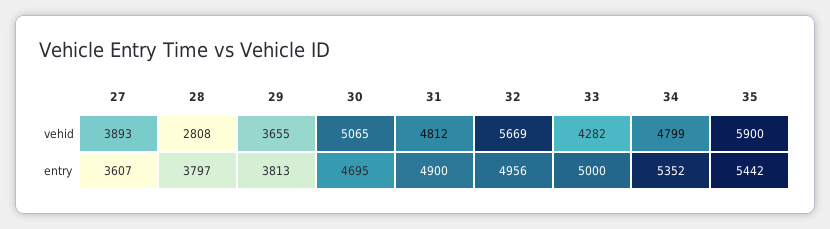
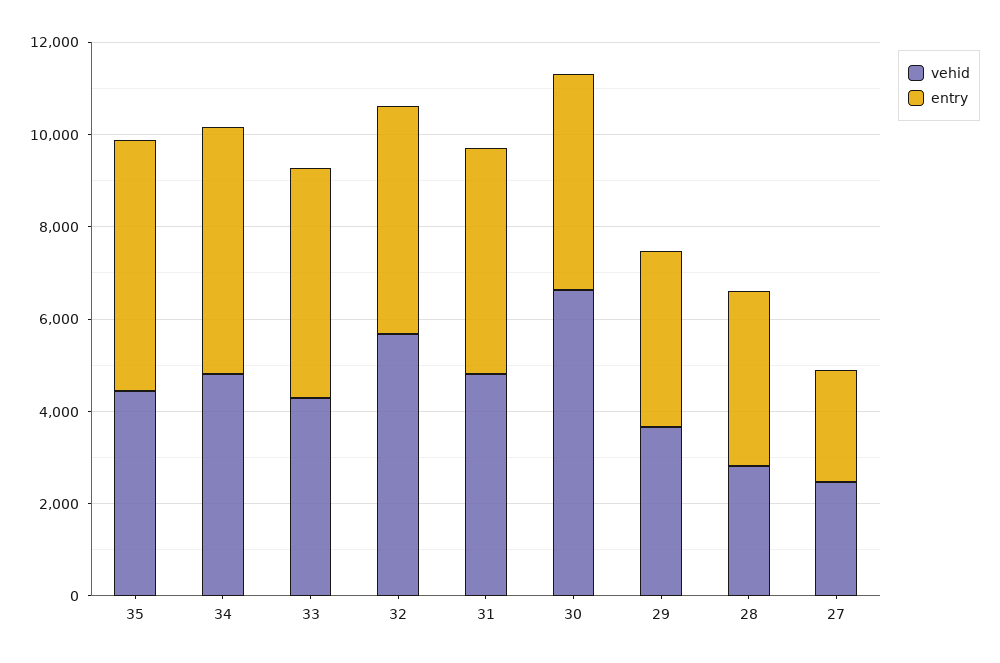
  {
    "vehid": {
-     "27": 3893,
+     "27": 2500,
      "28": 2808,
      "29": 3655,
-     "30": 5065,
+     "30": 6500,
      "31": 4812,
      "32": 5669,
      "33": 4282,
      "34": 4799,
-     "35": 5900
+     "35": 4500
    },
    "entry": {
-     "27": 3607,
+     "27": 2500,
      "28": 3797,
      "29": 3813,
      "30": 4695,
      "31": 4900,
      "32": 4956,
      "33": 5000,
      "34": 5352,
      "35": 5442
    }
  }

